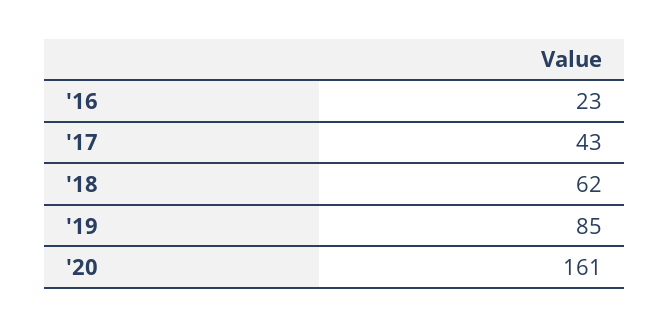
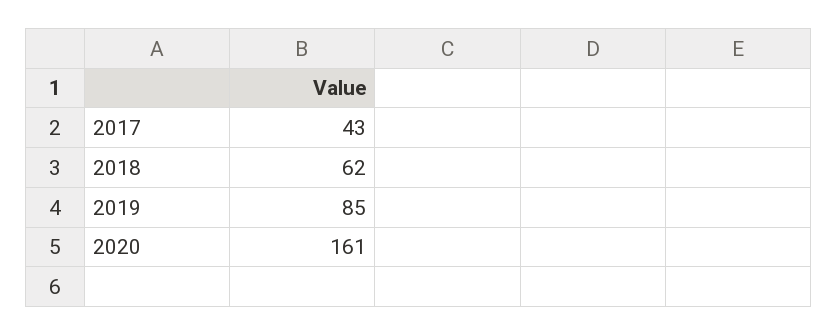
  {
-   "'16": 23,
    "'17": 43,
    "'18": 62,
    "'19": 85,
    "'20": 161
  }

